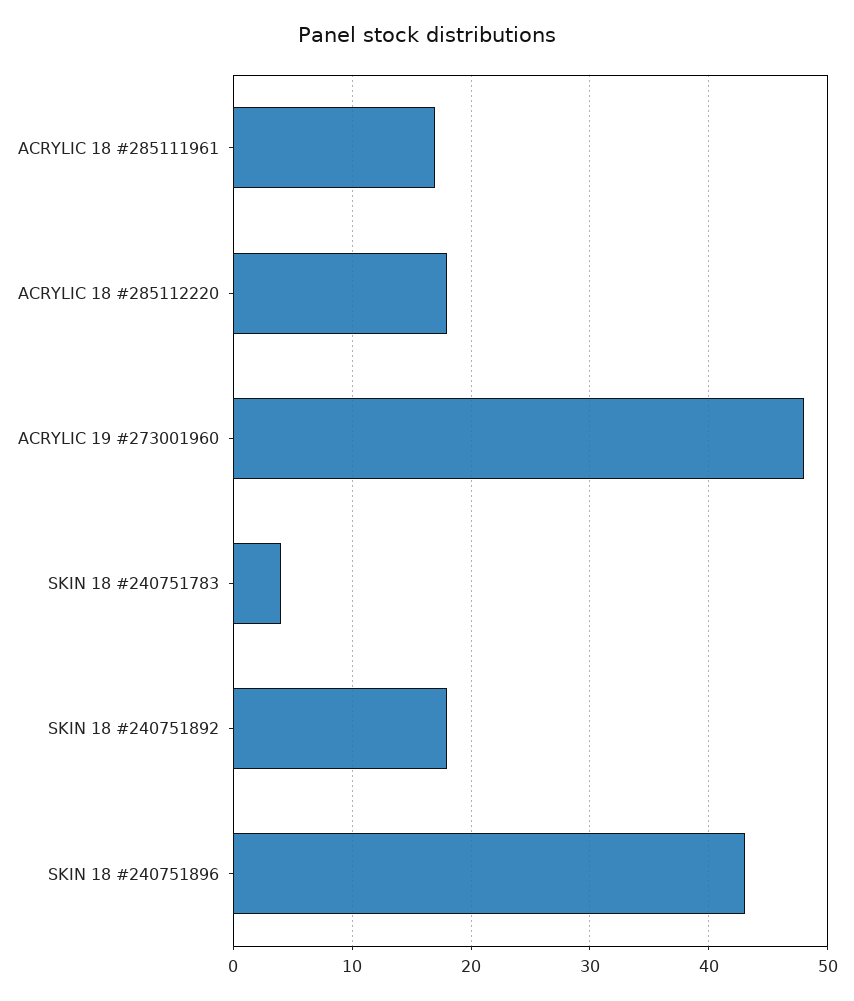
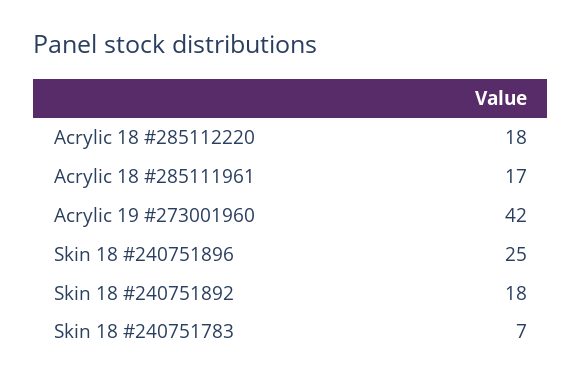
  {
    "ACRYLIC 18 #285111961": 17,
    "ACRYLIC 18 #285112220": 18,
-   "ACRYLIC 19 #273001960": 48,
+   "ACRYLIC 19 #273001960": 42,
-   "SKIN 18 #240751783": 4,
+   "SKIN 18 #240751783": 7,
    "SKIN 18 #240751892": 18,
-   "SKIN 18 #240751896": 43
+   "SKIN 18 #240751896": 25
  }

